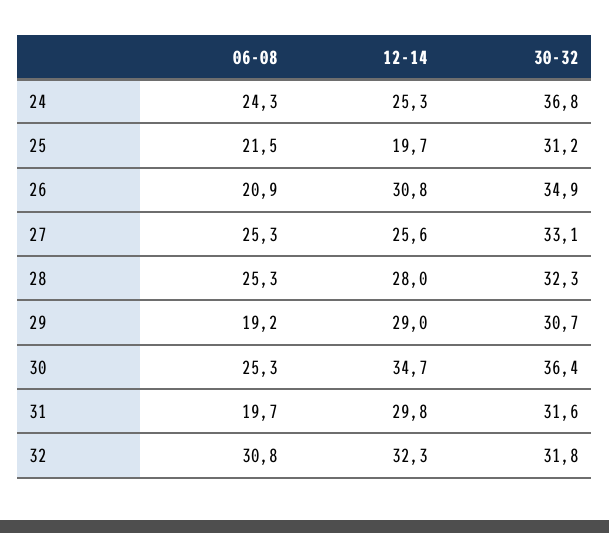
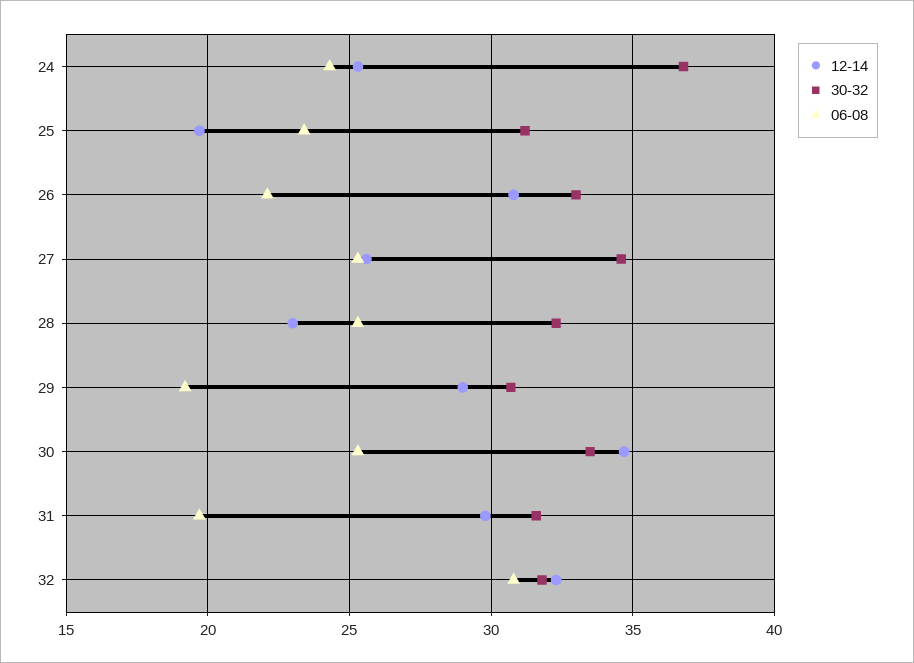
  {
    "06-08": {
      "24": 24.3,
-     "25": 21.5,
+     "25": 23.5,
-     "26": 20.9,
+     "26": 22,
      "27": 25.3,
      "28": 25.3,
      "29": 19.2,
      "30": 25.3,
      "31": 19.7,
      "32": 30.8
    },
    "12-14": {
      "24": 25.3,
      "25": 19.7,
      "26": 30.8,
      "27": 25.6,
-     "28": 28,
+     "28": 23,
      "29": 29,
      "30": 34.7,
      "31": 29.8,
      "32": 32.3
    },
    "30-32": {
      "24": 36.8,
      "25": 31.2,
-     "26": 34.9,
+     "26": 33,
-     "27": 33.1,
+     "27": 34.5,
      "28": 32.3,
      "29": 30.7,
-     "30": 36.4,
+     "30": 33.5,
      "31": 31.6,
      "32": 31.8
    }
  }

